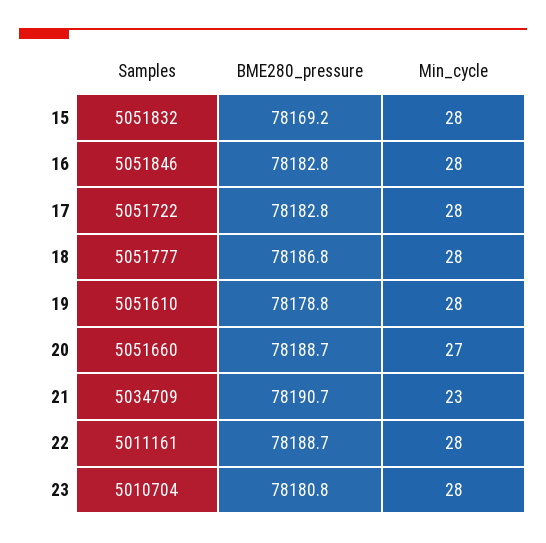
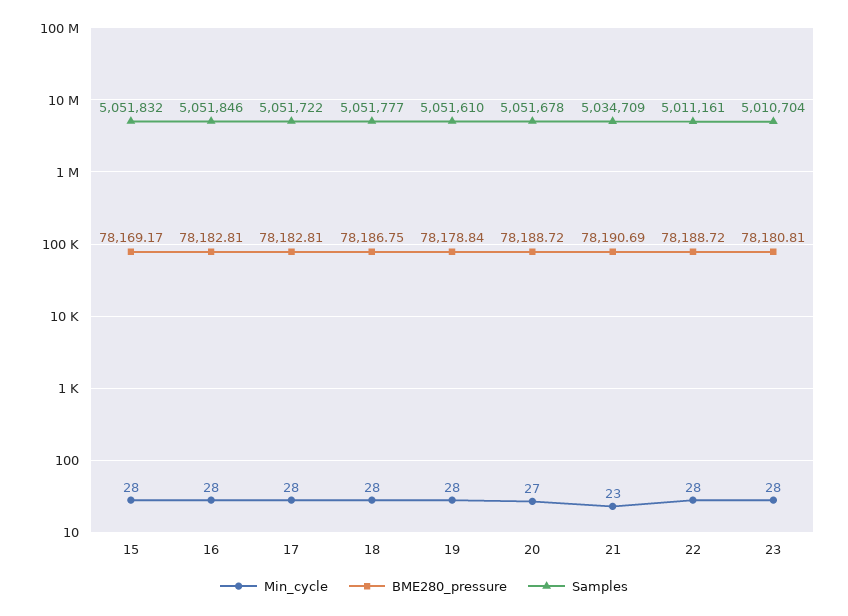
  {
    "Samples": {
      "15": 5051832,
      "16": 5051846,
      "17": 5051722,
      "18": 5051777,
      "19": 5051610,
-     "20": 5051660,
+     "20": 5051678,
      "21": 5034709,
      "22": 5011161,
      "23": 5010704
    },
    "BME280_pressure": {
      "15": 78169.17,
      "16": 78182.81,
      "17": 78182.81,
      "18": 78186.75,
      "19": 78178.84,
      "20": 78188.72,
      "21": 78190.69,
      "22": 78188.72,
      "23": 78180.81
    },
    "Min_cycle": {
      "15": 28,
      "16": 28,
      "17": 28,
      "18": 28,
      "19": 28,
      "20": 27,
      "21": 23,
      "22": 28,
      "23": 28
    }
  }

